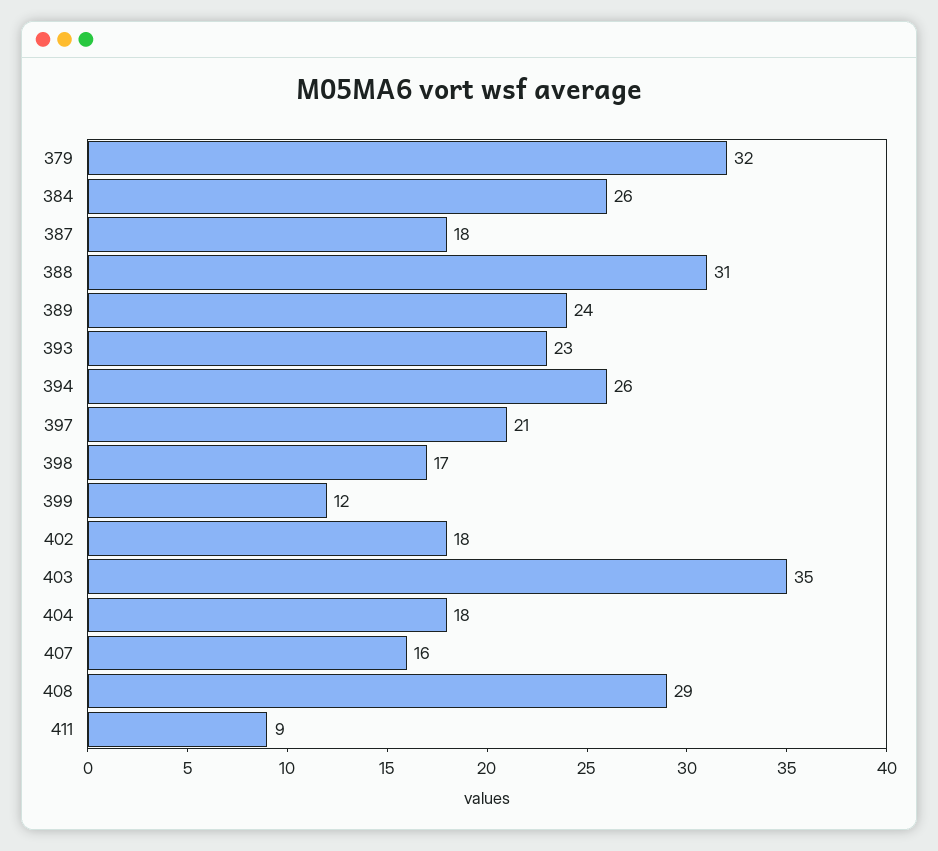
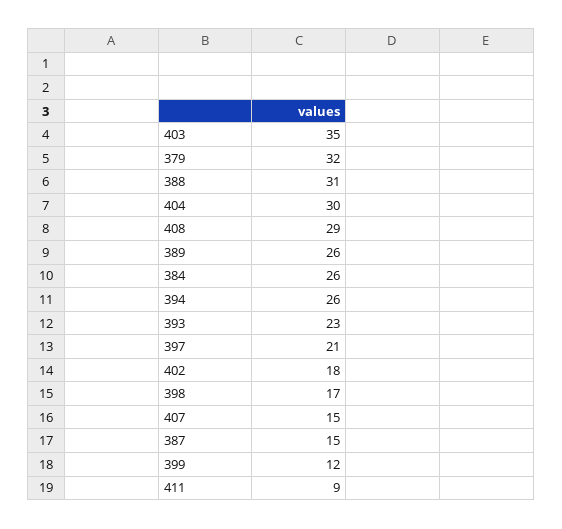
  {
    "379": 32,
    "384": 26,
-   "387": 18,
+   "387": 15,
    "388": 31,
-   "389": 24,
+   "389": 26,
    "393": 23,
    "394": 26,
    "397": 21,
    "398": 17,
    "399": 12,
    "402": 18,
    "403": 35,
-   "404": 18,
+   "404": 30,
-   "407": 16,
+   "407": 15,
    "408": 29,
    "411": 9
  }

